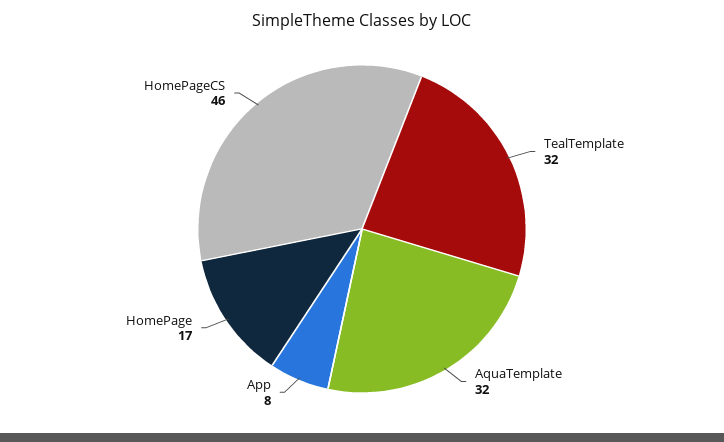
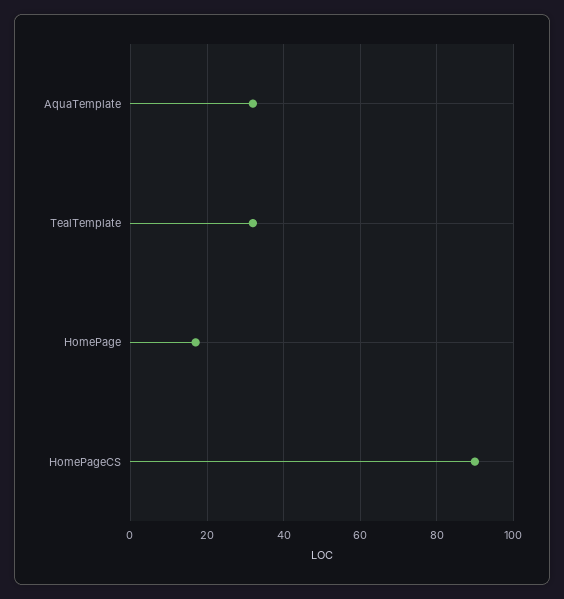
  {
    "TealTemplate": 32,
    "AquaTemplate": 32,
-   "App": 8,
    "HomePage": 17,
-   "HomePageCS": 46
+   "HomePageCS": 90
  }

